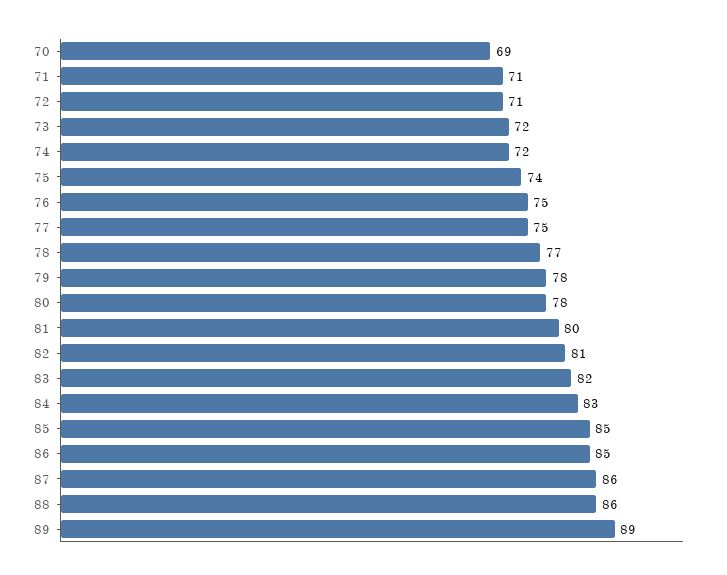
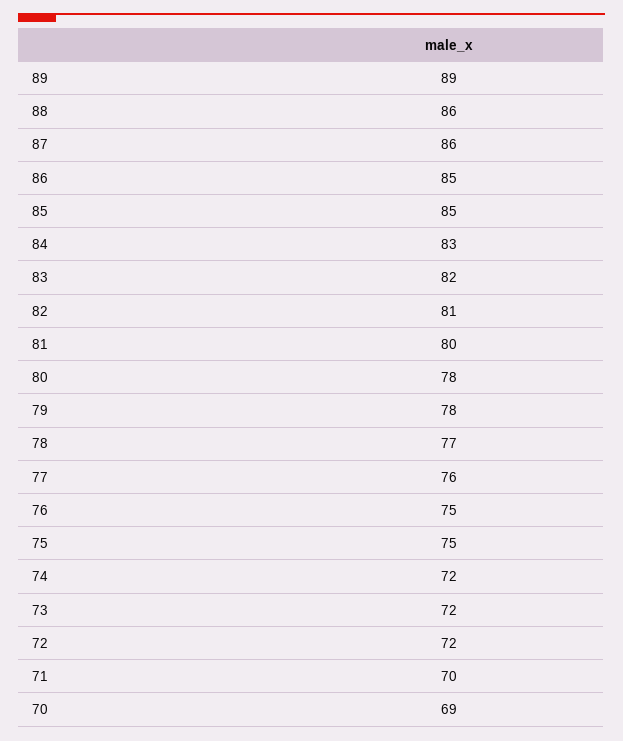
  {
    "70": 69,
-   "71": 71,
+   "71": 70,
-   "72": 71,
+   "72": 72,
    "73": 72,
    "74": 72,
-   "75": 74,
+   "75": 75,
    "76": 75,
-   "77": 75,
+   "77": 76,
    "78": 77,
    "79": 78,
    "80": 78,
    "81": 80,
    "82": 81,
    "83": 82,
    "84": 83,
    "85": 85,
    "86": 85,
    "87": 86,
    "88": 86,
    "89": 89
  }

